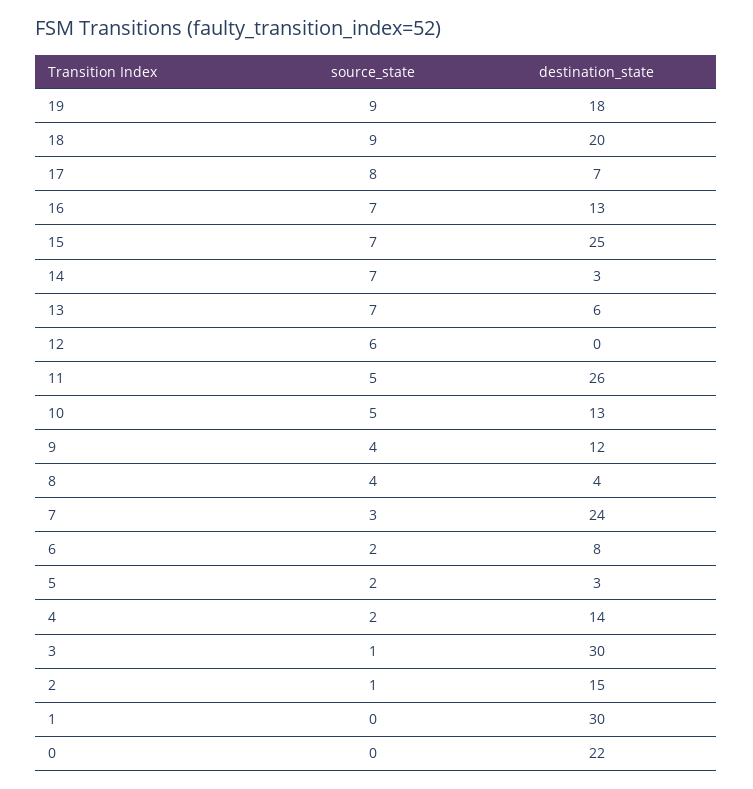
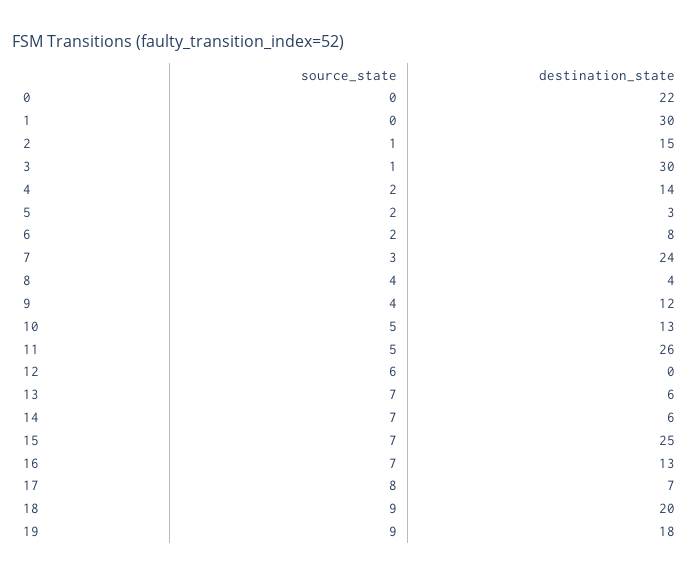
  {
    "source_state": {
      "19": 9,
      "18": 9,
      "17": 8,
      "16": 7,
      "15": 7,
      "14": 7,
      "13": 7,
      "12": 6,
      "11": 5,
      "10": 5,
      "9": 4,
      "8": 4,
      "7": 3,
      "6": 2,
      "5": 2,
      "4": 2,
      "3": 1,
      "2": 1,
      "1": 0,
      "0": 0
    },
    "destination_state": {
      "19": 18,
      "18": 20,
      "17": 7,
      "16": 13,
      "15": 25,
-     "14": 3,
+     "14": 6,
      "13": 6,
      "12": 0,
      "11": 26,
      "10": 13,
      "9": 12,
      "8": 4,
      "7": 24,
      "6": 8,
      "5": 3,
      "4": 14,
      "3": 30,
      "2": 15,
      "1": 30,
      "0": 22
    }
  }

